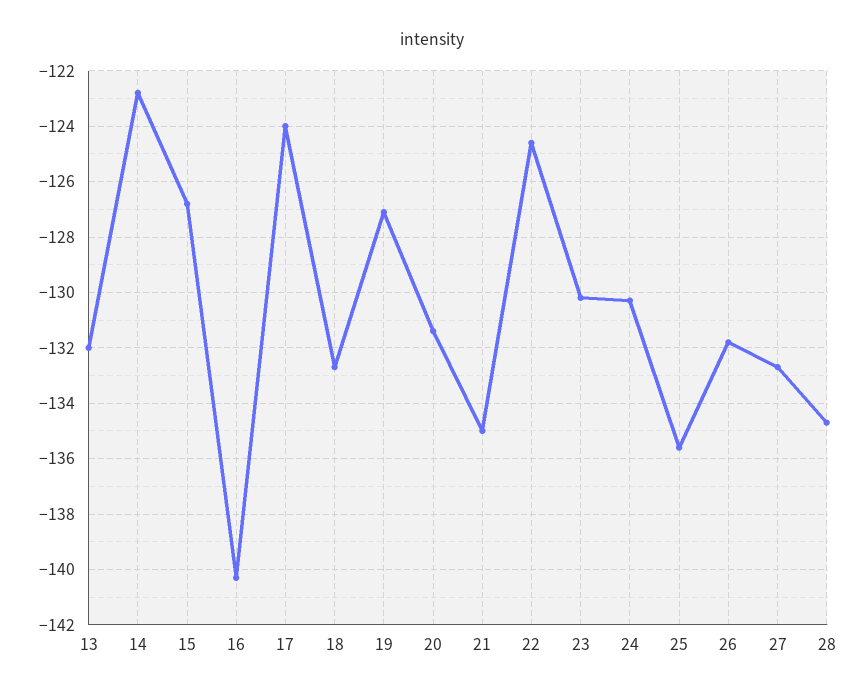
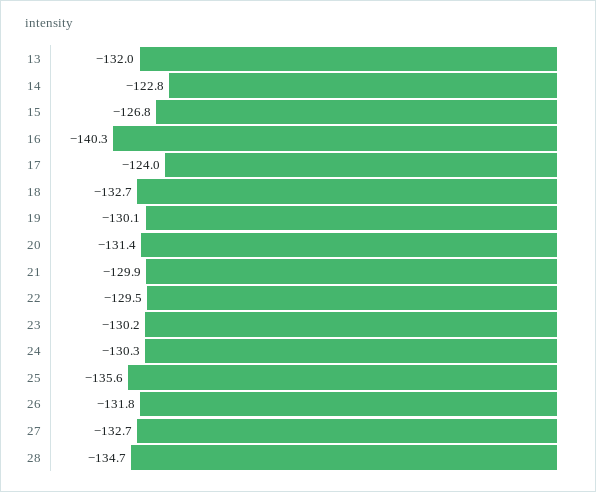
  {
    "13": -132,
    "14": -122.8,
    "15": -126.8,
    "16": -140.3,
    "17": -124,
    "18": -132.7,
-   "19": -127,
+   "19": -130.1,
    "20": -131.4,
-   "21": -135,
+   "21": -129.9,
-   "22": -124.5,
+   "22": -129.5,
    "23": -130.2,
    "24": -130.3,
    "25": -135.6,
    "26": -131.8,
    "27": -132.7,
    "28": -134.7
  }

